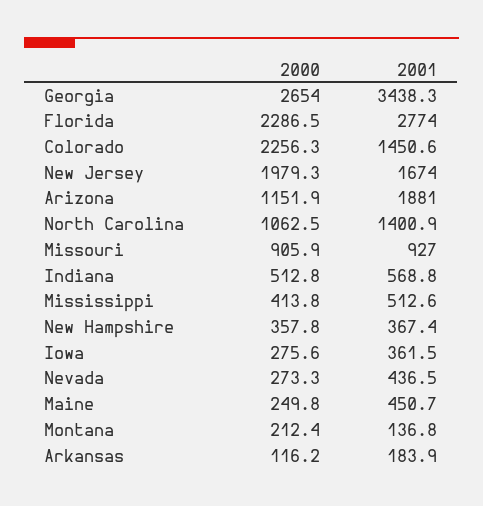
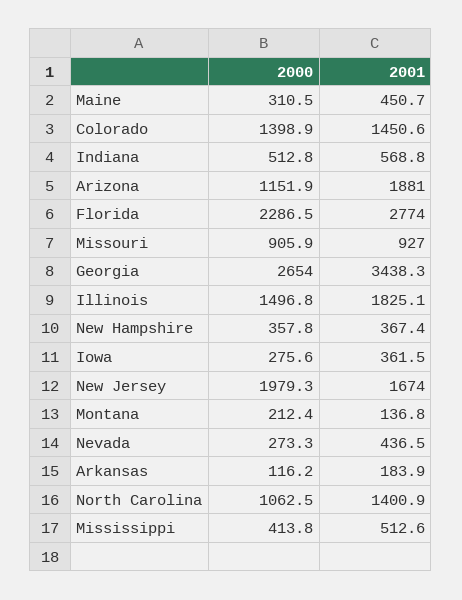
  {
    "2000": {
      "Georgia": 2654,
      "Florida": 2286.5,
-     "Colorado": 2256.3,
+     "Colorado": 1398.9,
      "New Jersey": 1979.3,
      "Arizona": 1151.9,
      "North Carolina": 1062.5,
      "Missouri": 905.9,
      "Indiana": 512.8,
      "Mississippi": 413.8,
      "New Hampshire": 357.8,
      "Iowa": 275.6,
      "Nevada": 273.3,
-     "Maine": 249.8,
+     "Maine": 310.5,
      "Montana": 212.4,
-     "Arkansas": 116.2
+     "Arkansas": 116.2,
+     "Illinois": 1496.8
    },
    "2001": {
      "Georgia": 3438.3,
      "Florida": 2774,
      "Colorado": 1450.6,
      "New Jersey": 1674,
      "Arizona": 1881,
      "North Carolina": 1400.9,
      "Missouri": 927,
      "Indiana": 568.8,
      "Mississippi": 512.6,
      "New Hampshire": 367.4,
      "Iowa": 361.5,
      "Nevada": 436.5,
      "Maine": 450.7,
      "Montana": 136.8,
-     "Arkansas": 183.9
+     "Arkansas": 183.9,
+     "Illinois": 1825.1
    }
  }

